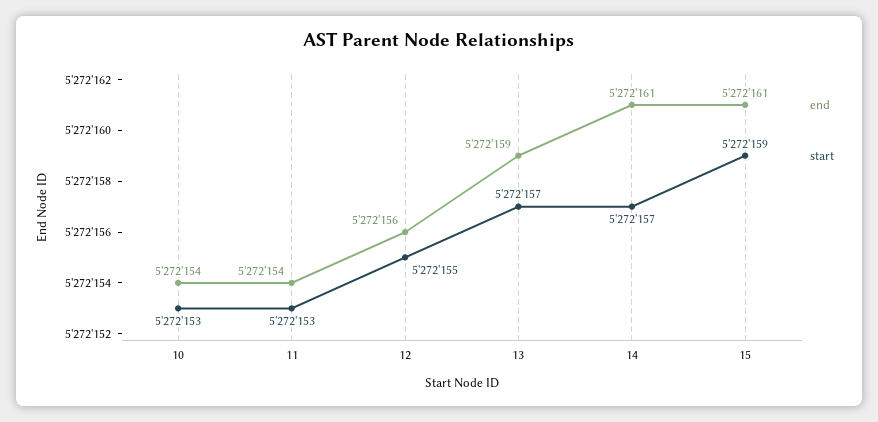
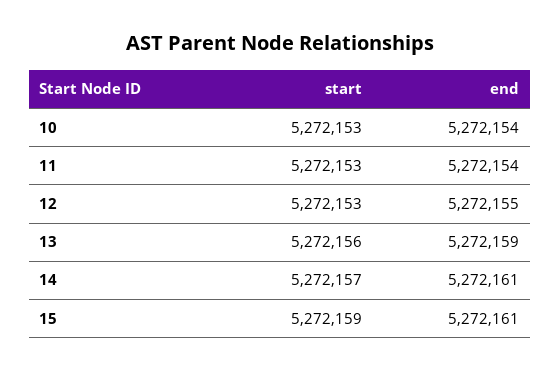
  {
    "end": {
      "10": 5272154,
      "11": 5272154,
-     "12": 5272156,
+     "12": 5272155,
      "13": 5272159,
      "14": 5272161,
      "15": 5272161
    },
    "start": {
      "10": 5272153,
      "11": 5272153,
-     "12": 5272155,
+     "12": 5272153,
-     "13": 5272157,
+     "13": 5272156,
      "14": 5272157,
      "15": 5272159
    }
  }

